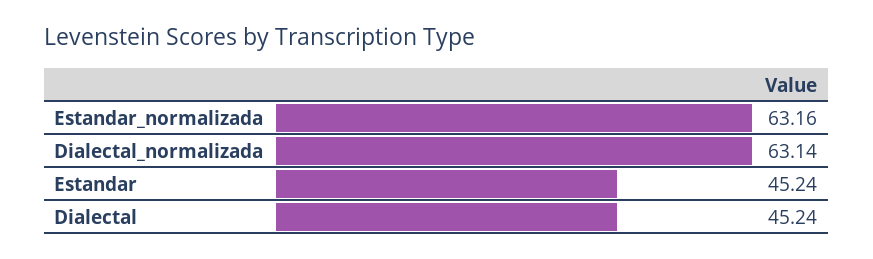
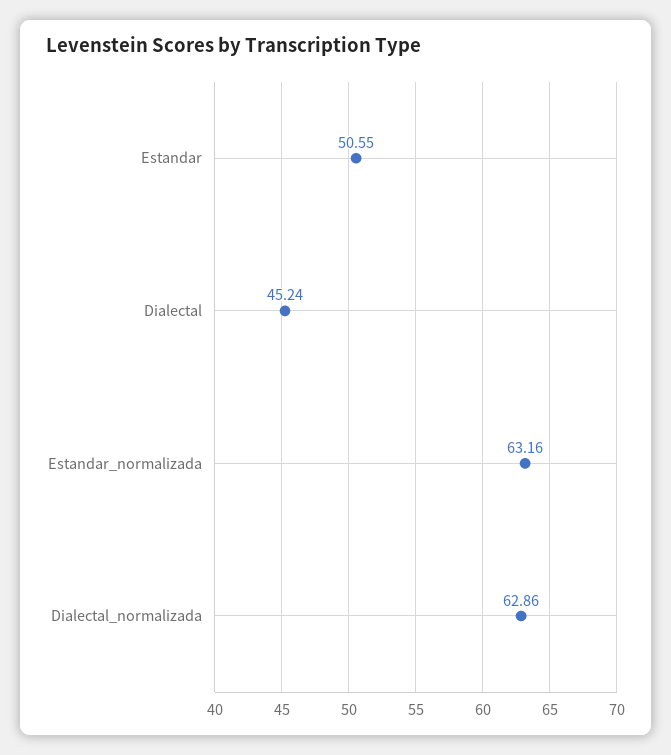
  {
    "Estandar_normalizada": 63.16,
-   "Dialectal_normalizada": 63.14,
+   "Dialectal_normalizada": 62.86,
-   "Estandar": 45.24,
+   "Estandar": 50.55,
    "Dialectal": 45.24
  }

